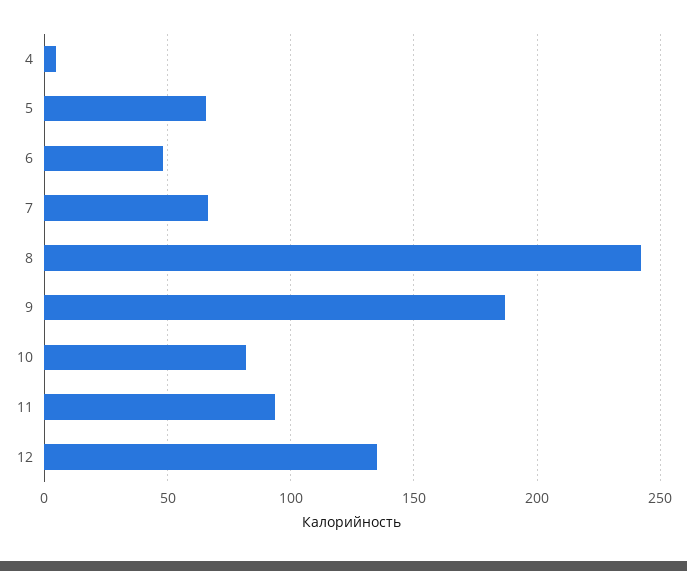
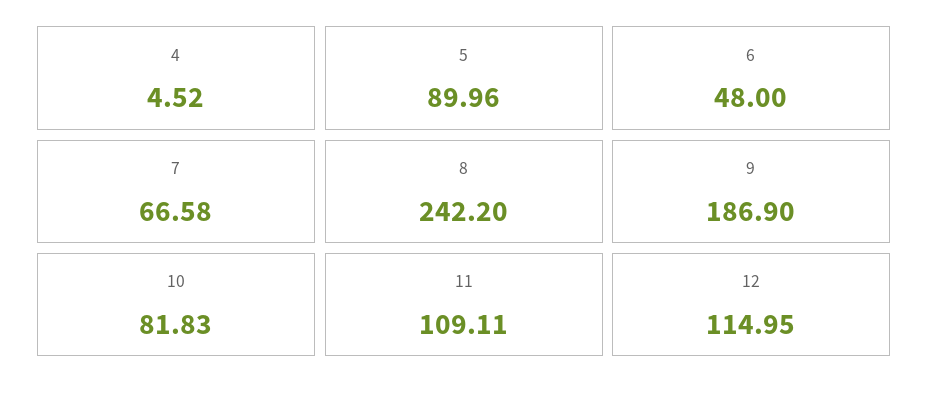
  {
    "4": 4.52,
-   "5": 65,
+   "5": 89.96,
    "6": 48,
    "7": 66.58,
    "8": 242.2,
    "9": 186.9,
    "10": 81.83,
-   "11": 95,
+   "11": 109.11,
-   "12": 135
+   "12": 114.95
  }

